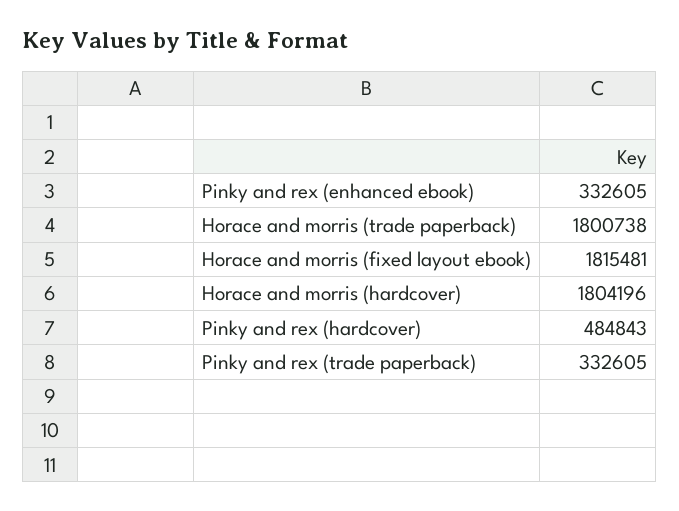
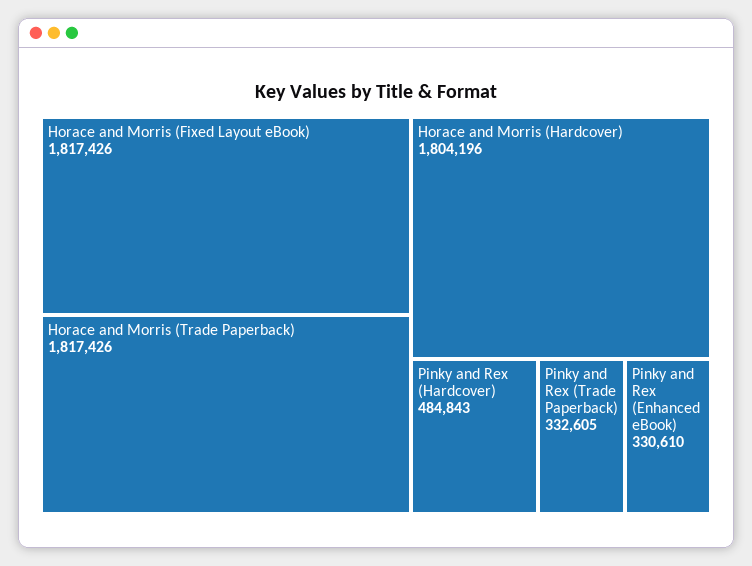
  {
-   "Pinky and rex (enhanced ebook)": 332605,
+   "Pinky and rex (enhanced ebook)": 330610,
-   "Horace and morris (trade paperback)": 1800738,
+   "Horace and morris (trade paperback)": 1817426,
-   "Horace and morris (fixed layout ebook)": 1815481,
+   "Horace and morris (fixed layout ebook)": 1817426,
    "Horace and morris (hardcover)": 1804196,
    "Pinky and rex (hardcover)": 484843,
    "Pinky and rex (trade paperback)": 332605
  }

